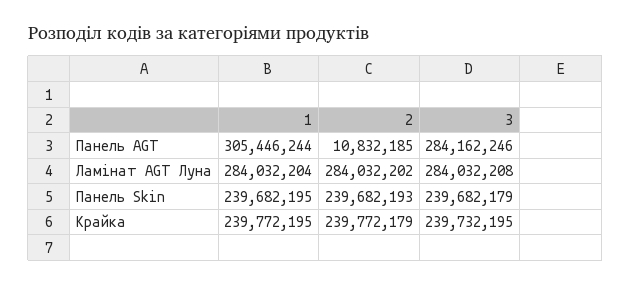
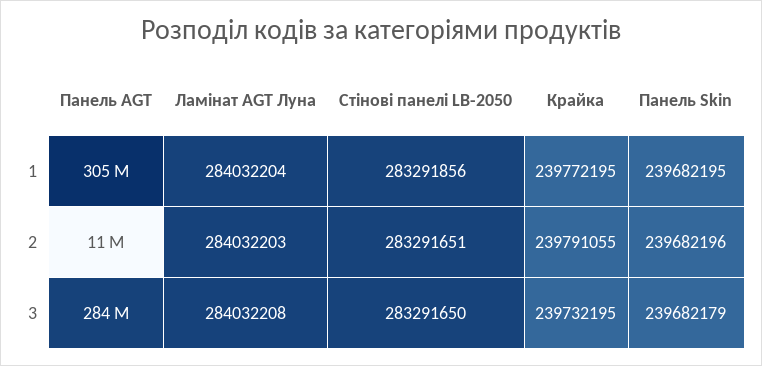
  {
    "1": {
      "Панель AGT": 305446244,
      "Ламінат AGT Луна": 284032204,
      "Панель Skin": 239682195,
-     "Крайка": 239772195
+     "Крайка": 239772195,
+     "Стінові панелі LB-2050": 283291856
    },
    "2": {
      "Панель AGT": 10832185,
-     "Ламінат AGT Луна": 284032202,
+     "Ламінат AGT Луна": 284032203,
-     "Панель Skin": 239682193,
+     "Панель Skin": 239682196,
-     "Крайка": 239772179
+     "Крайка": 239791055,
+     "Стінові панелі LB-2050": 283291651
    },
    "3": {
      "Панель AGT": 284162246,
      "Ламінат AGT Луна": 284032208,
      "Панель Skin": 239682179,
-     "Крайка": 239732195
+     "Крайка": 239732195,
+     "Стінові панелі LB-2050": 283291650
    }
  }

